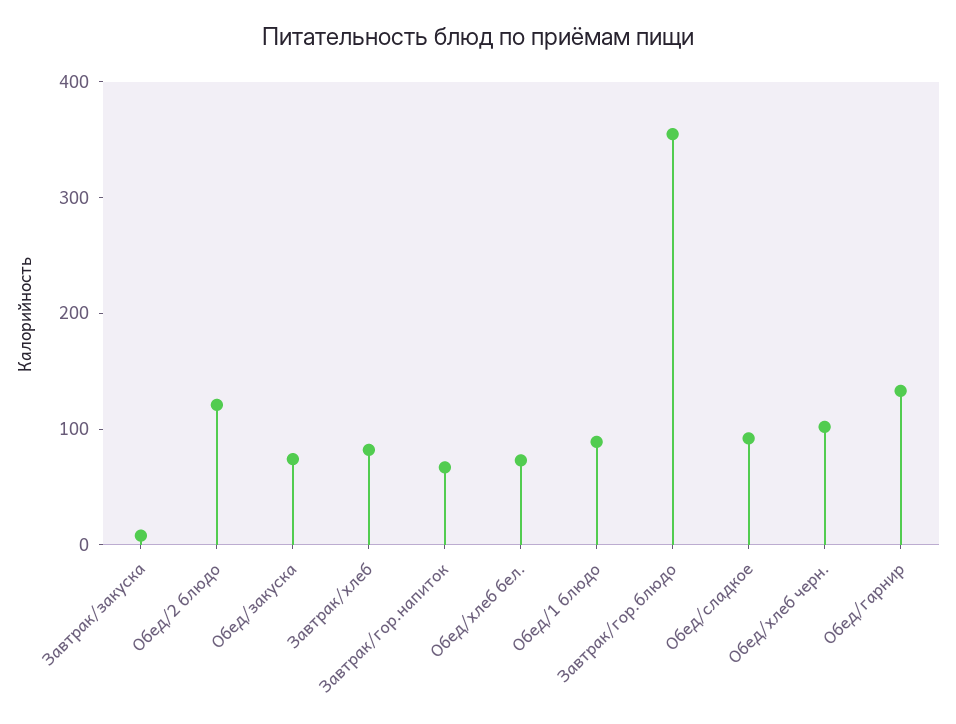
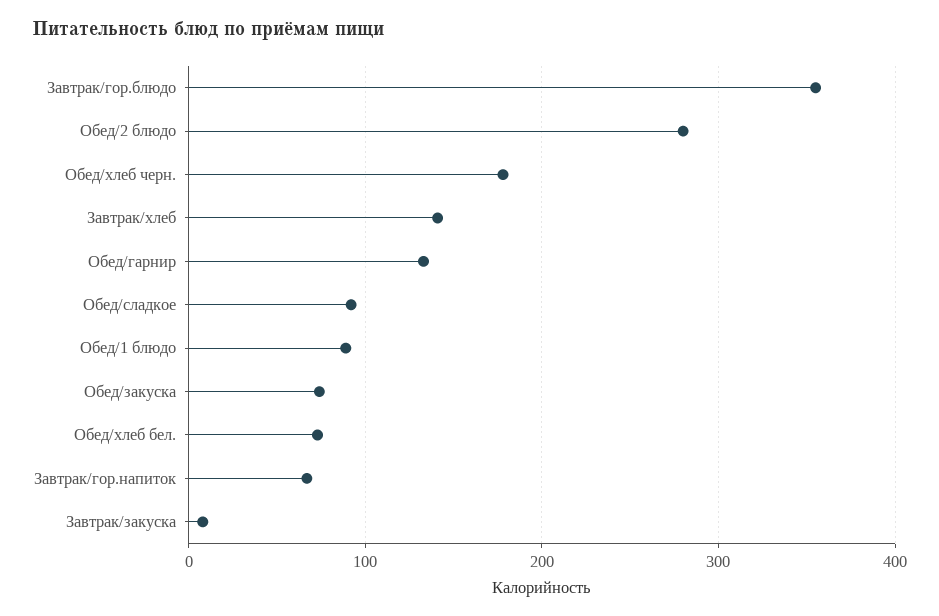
  {
    "Завтрак/закуска": 10,
-   "Обед/2 блюдо": 120,
+   "Обед/2 блюдо": 280,
    "Обед/закуска": 70,
-   "Завтрак/хлеб": 80,
+   "Завтрак/хлеб": 140,
    "Завтрак/гор.напиток": 70,
    "Обед/хлеб бел.": 70,
    "Обед/1 блюдо": 90,
    "Завтрак/гор.блюдо": 360,
    "Обед/сладкое": 90,
-   "Обед/хлеб черн.": 100,
+   "Обед/хлеб черн.": 180,
    "Обед/гарнир": 130
  }

